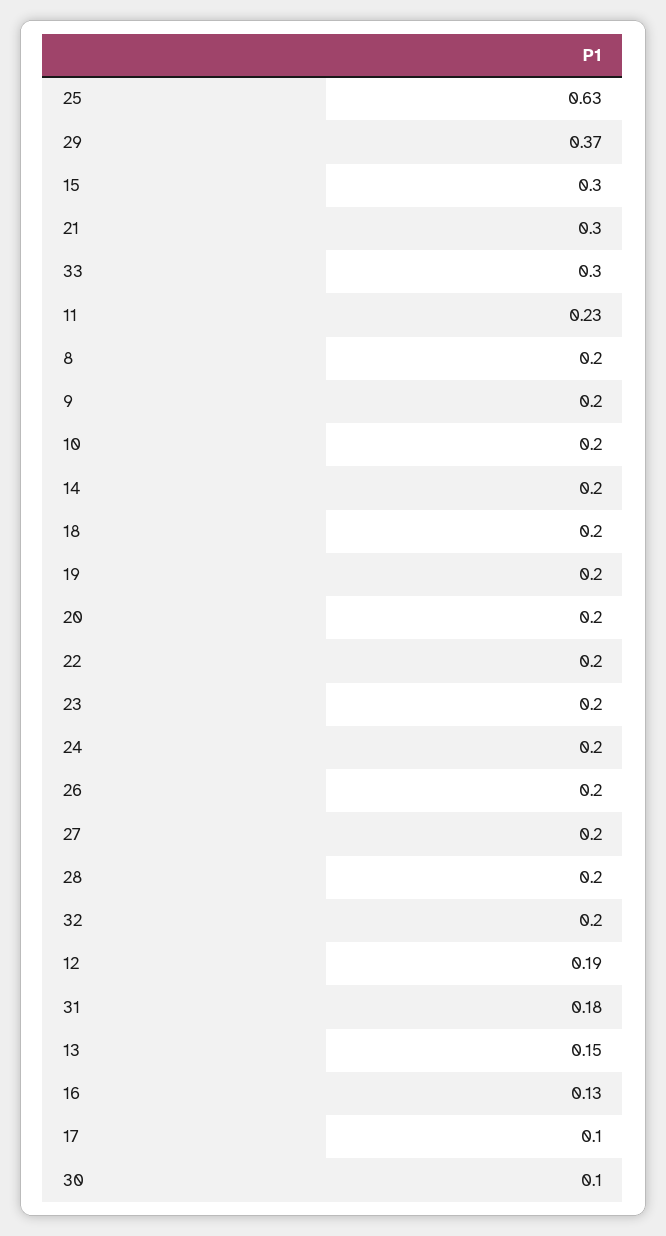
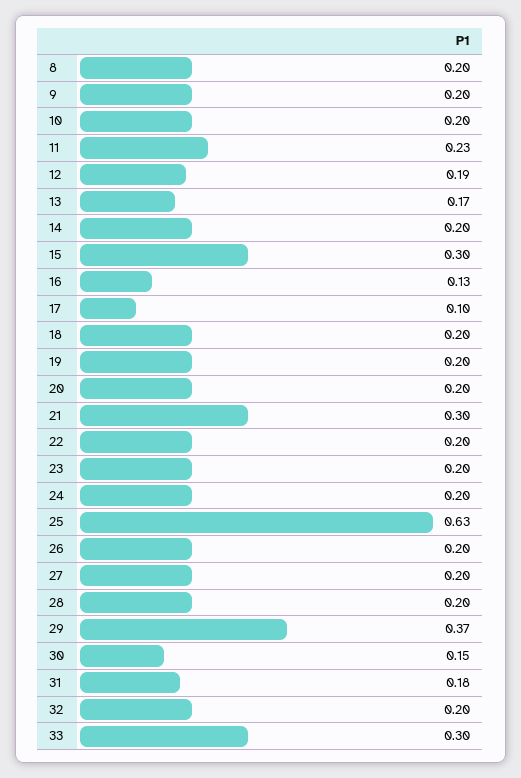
  {
    "25": 0.63,
    "29": 0.37,
    "15": 0.3,
    "21": 0.3,
    "33": 0.3,
    "11": 0.23,
    "8": 0.2,
    "9": 0.2,
    "10": 0.2,
    "14": 0.2,
    "18": 0.2,
    "19": 0.2,
    "20": 0.2,
    "22": 0.2,
    "23": 0.2,
    "24": 0.2,
    "26": 0.2,
    "27": 0.2,
    "28": 0.2,
    "32": 0.2,
    "12": 0.19,
    "31": 0.18,
-   "13": 0.15,
+   "13": 0.17,
    "16": 0.13,
    "17": 0.1,
-   "30": 0.1
+   "30": 0.15
  }

